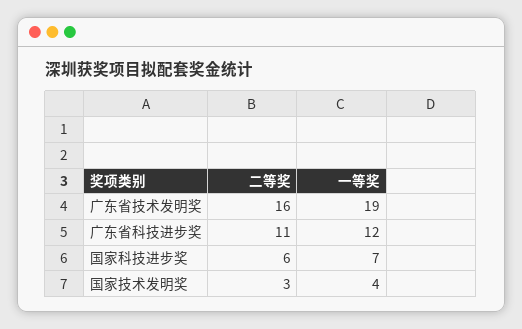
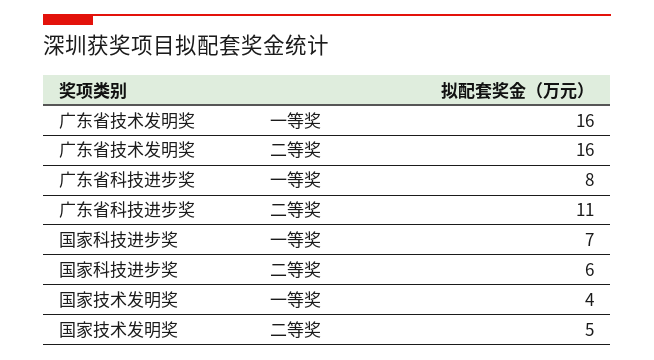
  {
    "二等奖": {
      "广东省技术发明奖": 16,
      "广东省科技进步奖": 11,
      "国家科技进步奖": 6,
-     "国家技术发明奖": 3
+     "国家技术发明奖": 5
    },
    "一等奖": {
-     "广东省技术发明奖": 19,
+     "广东省技术发明奖": 16,
-     "广东省科技进步奖": 12,
+     "广东省科技进步奖": 8,
      "国家科技进步奖": 7,
      "国家技术发明奖": 4
    }
  }

